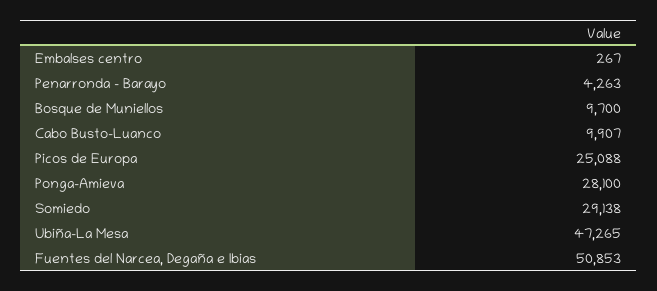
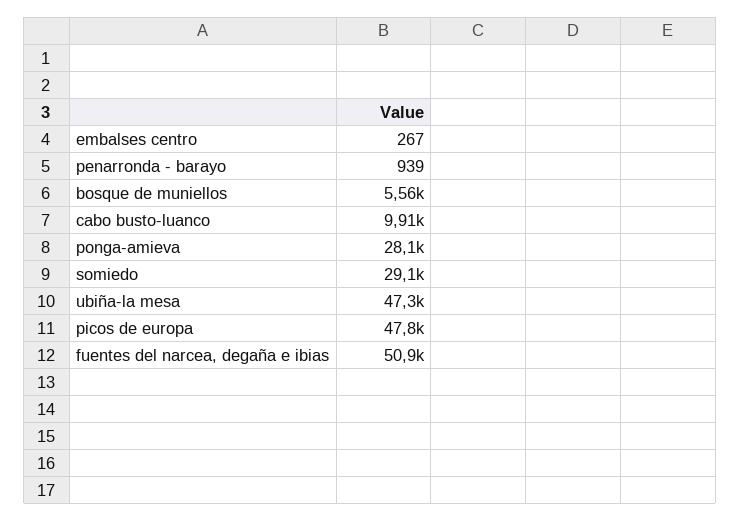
  {
    "Embalses centro": 267,
-   "Penarronda - Barayo": 4263,
+   "Penarronda - Barayo": 939,
-   "Bosque de Muniellos": 9700,
+   "Bosque de Muniellos": 5560,
    "Cabo Busto-Luanco": 9907,
-   "Picos de Europa": 25088,
+   "Picos de Europa": 47800,
    "Ponga-Amieva": 28100,
    "Somiedo": 29138,
    "Ubiña-La Mesa": 47265,
    "Fuentes del Narcea, Degaña e Ibias": 50853
  }

